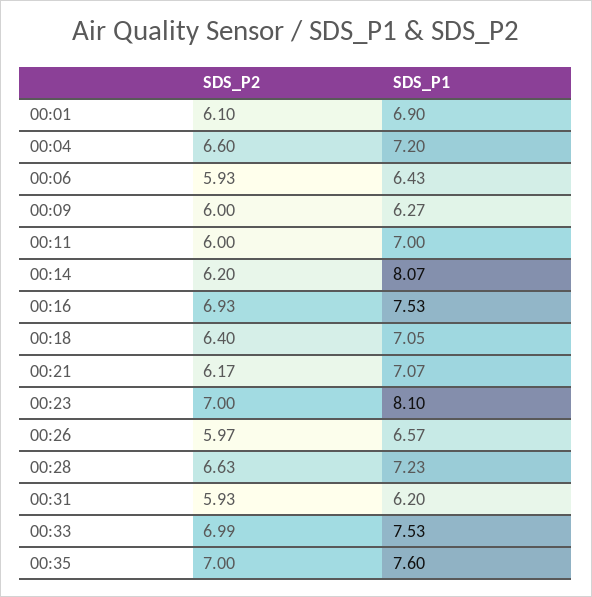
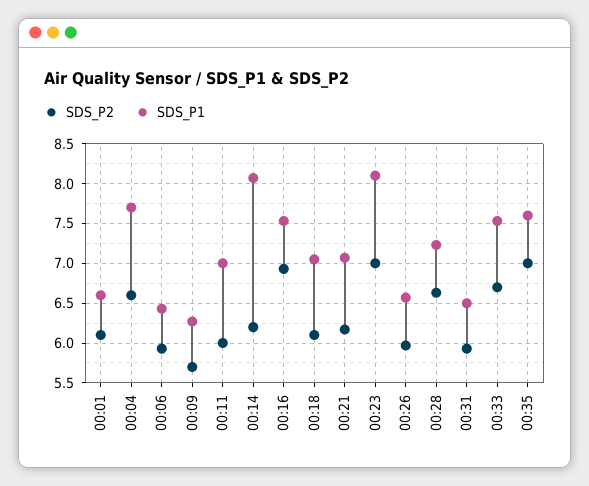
  {
    "SDS_P2": {
      "00:01": 6.1,
      "00:04": 6.6,
      "00:06": 5.93,
-     "00:09": 6,
+     "00:09": 5.7,
      "00:11": 6,
      "00:14": 6.2,
      "00:16": 6.93,
-     "00:18": 6.4,
+     "00:18": 6.1,
      "00:21": 6.17,
      "00:23": 7,
      "00:26": 5.97,
      "00:28": 6.63,
      "00:31": 5.93,
-     "00:33": 6.99,
+     "00:33": 6.7,
      "00:35": 7
    },
    "SDS_P1": {
-     "00:01": 6.9,
+     "00:01": 6.6,
-     "00:04": 7.2,
+     "00:04": 7.7,
      "00:06": 6.43,
      "00:09": 6.27,
      "00:11": 7,
      "00:14": 8.07,
      "00:16": 7.53,
      "00:18": 7.05,
      "00:21": 7.07,
      "00:23": 8.1,
      "00:26": 6.57,
      "00:28": 7.23,
-     "00:31": 6.2,
+     "00:31": 6.5,
      "00:33": 7.53,
      "00:35": 7.6
    }
  }

